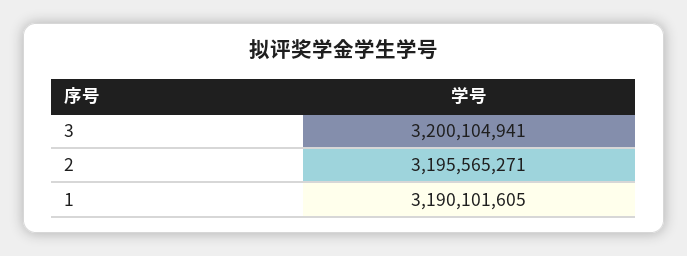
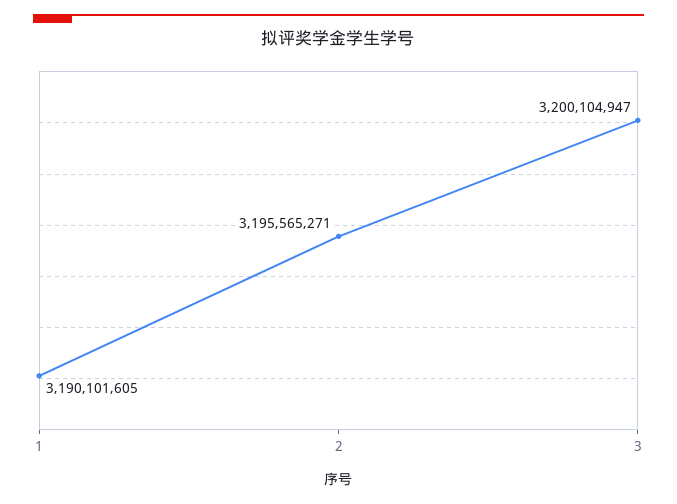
  {
-   "3": 3200104941,
+   "3": 3200104947,
    "2": 3195565271,
    "1": 3190101605
  }

